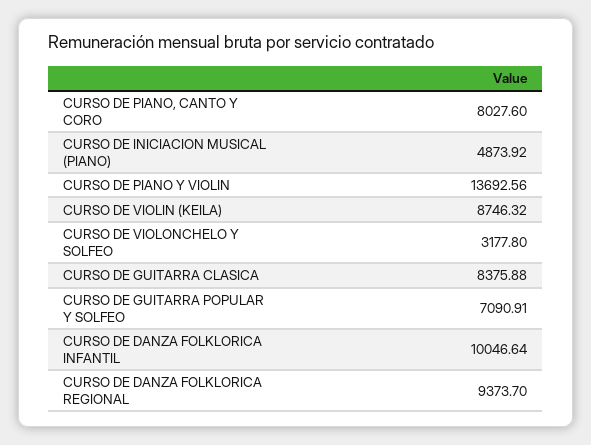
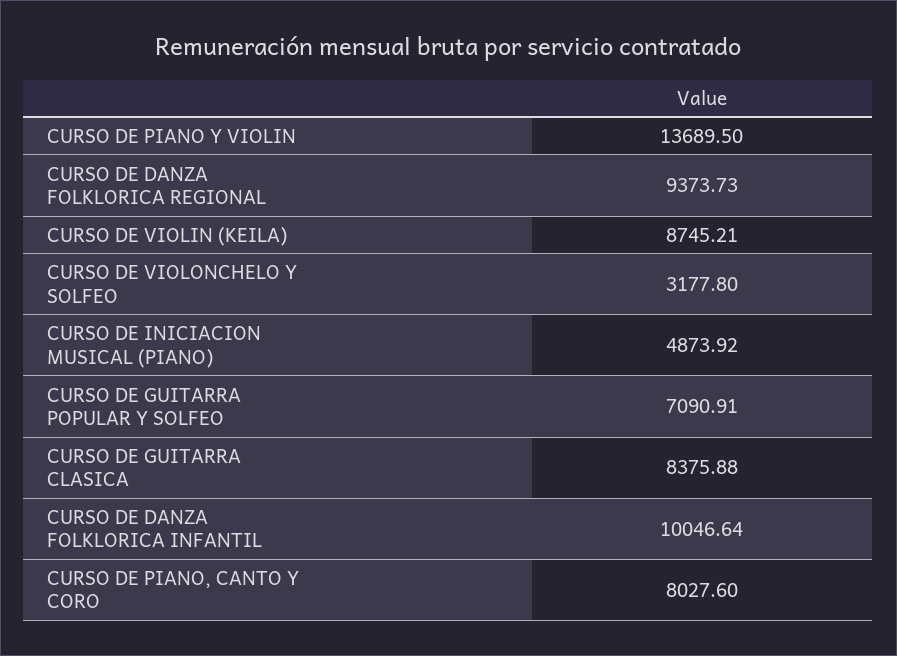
  {
    "CURSO DE PIANO, CANTO Y CORO": 8027.6,
    "CURSO DE INICIACION MUSICAL (PIANO)": 4873.92,
-   "CURSO DE PIANO Y VIOLIN": 13692.56,
+   "CURSO DE PIANO Y VIOLIN": 13689.5,
-   "CURSO DE VIOLIN (KEILA)": 8746.32,
+   "CURSO DE VIOLIN (KEILA)": 8745.21,
    "CURSO DE VIOLONCHELO Y SOLFEO": 3177.8,
    "CURSO DE GUITARRA CLASICA": 8375.88,
    "CURSO DE GUITARRA POPULAR Y SOLFEO": 7090.91,
    "CURSO DE DANZA FOLKLORICA INFANTIL": 10046.64,
-   "CURSO DE DANZA FOLKLORICA REGIONAL": 9373.7
+   "CURSO DE DANZA FOLKLORICA REGIONAL": 9373.73
  }

